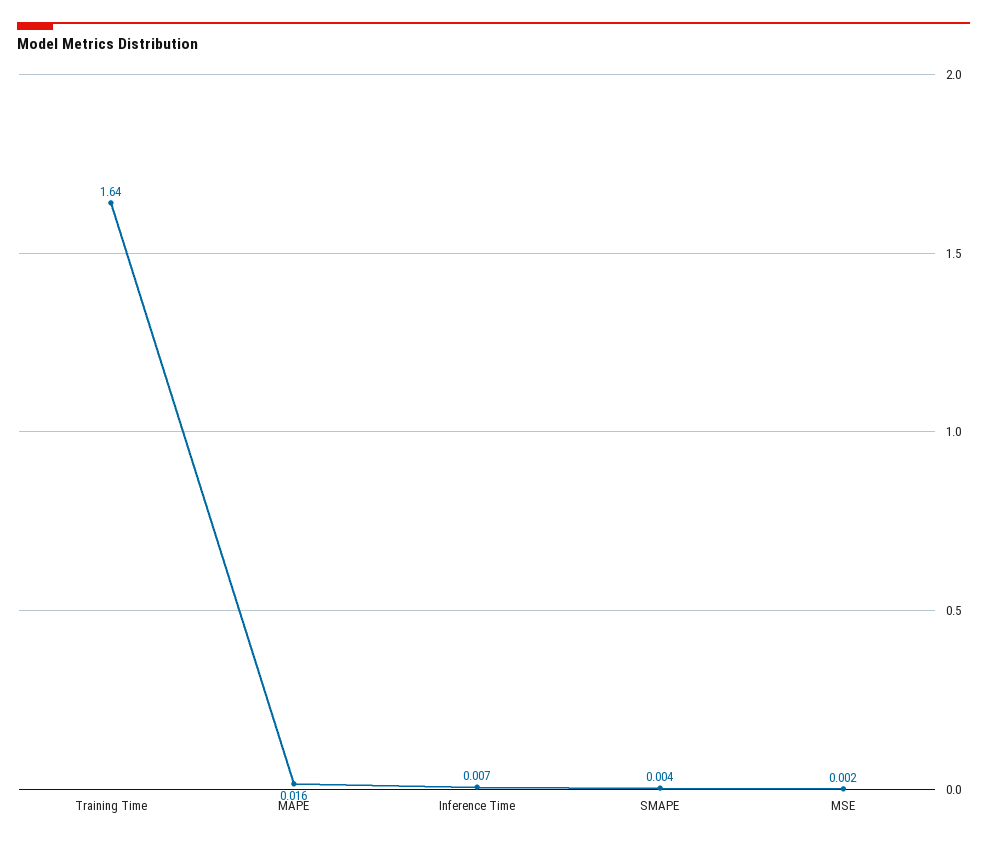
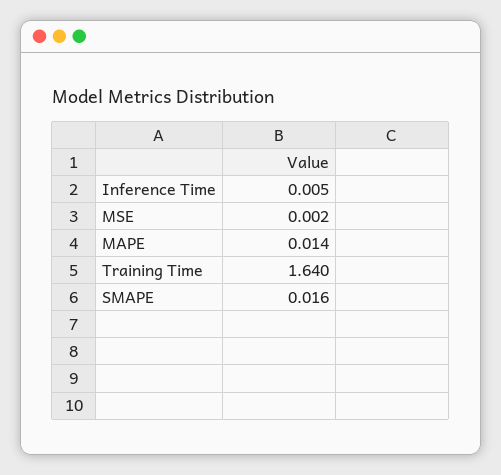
  {
    "Training Time": 1.64,
-   "MAPE": 0.016,
+   "MAPE": 0.014,
-   "Inference Time": 0.007,
+   "Inference Time": 0.005,
-   "SMAPE": 0.004,
+   "SMAPE": 0.016,
    "MSE": 0.002
  }

